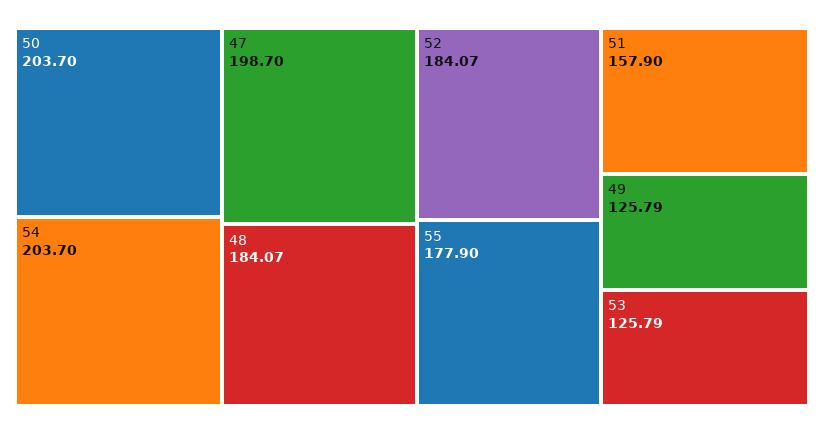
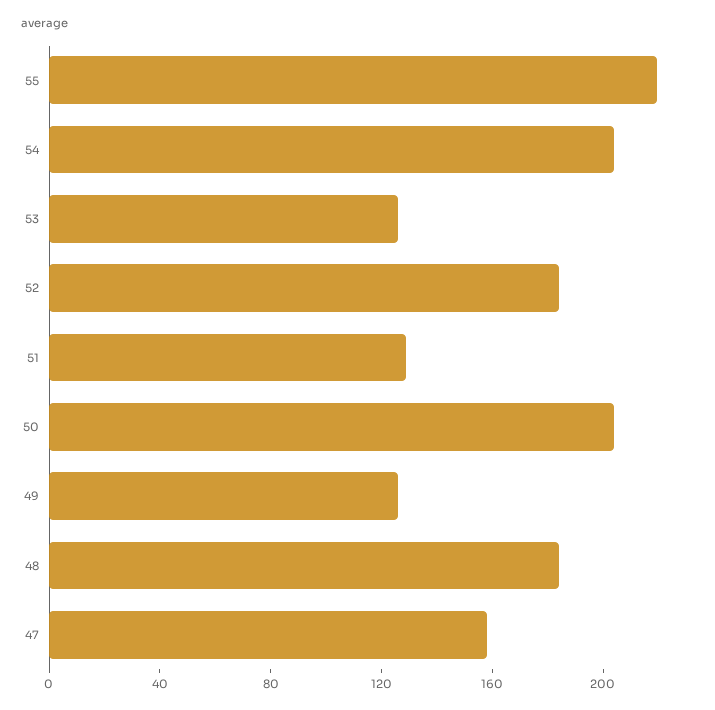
  {
    "50": 203.7,
    "54": 203.7,
-   "47": 198.7,
+   "47": 160,
    "48": 184.07,
    "52": 184.07,
-   "55": 177.9,
+   "55": 220,
-   "51": 157.9,
+   "51": 130,
    "49": 125.79,
    "53": 125.79
  }

